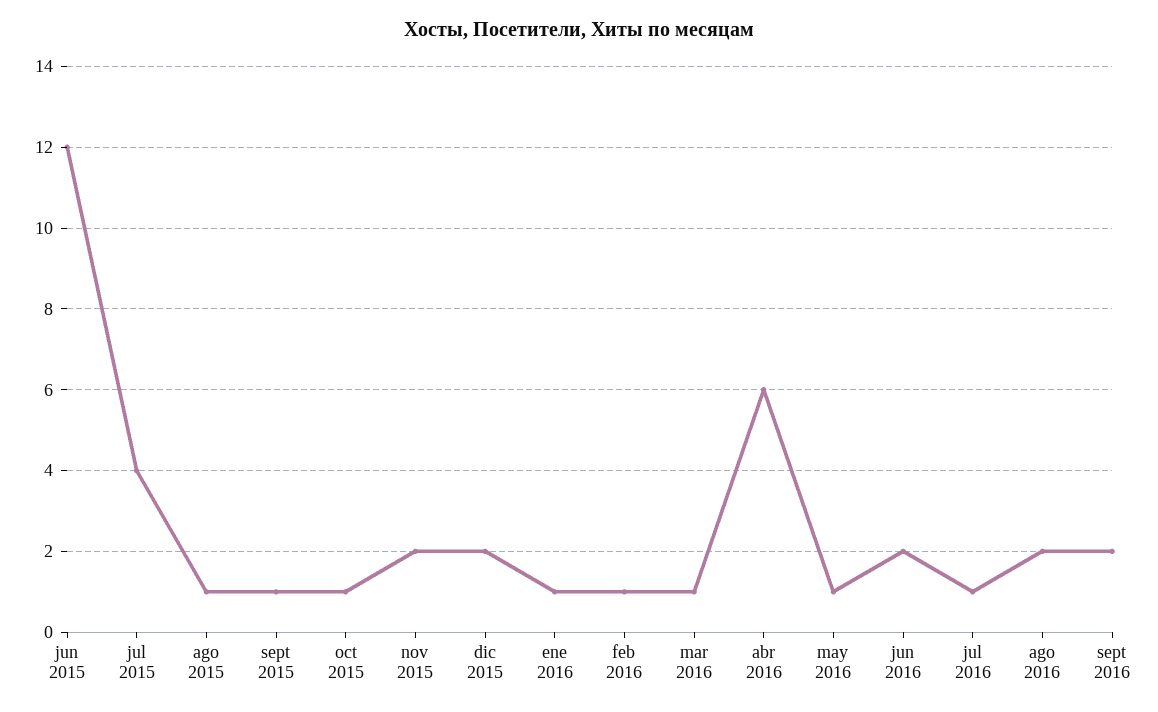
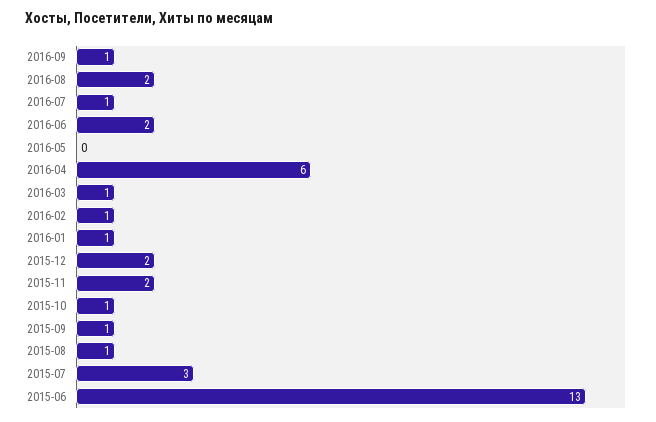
  {
-   "jun 2015": 12,
+   "jun 2015": 13,
-   "jul 2015": 4,
+   "jul 2015": 3,
    "ago 2015": 1,
    "sept 2015": 1,
    "oct 2015": 1,
    "nov 2015": 2,
    "dic 2015": 2,
    "ene 2016": 1,
    "feb 2016": 1,
    "mar 2016": 1,
    "abr 2016": 6,
-   "may 2016": 1,
+   "may 2016": 0,
    "jun 2016": 2,
    "jul 2016": 1,
    "ago 2016": 2,
-   "sept 2016": 2
+   "sept 2016": 1
  }

